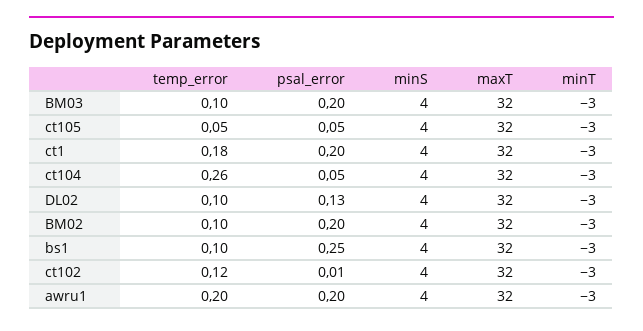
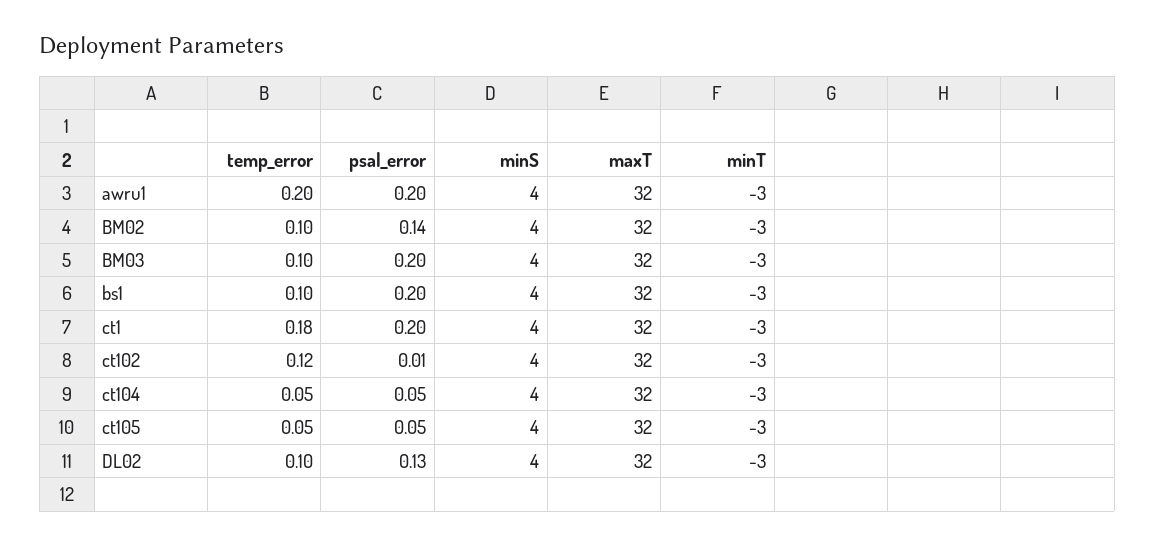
  {
    "temp_error": {
      "BM03": 0.1,
      "ct105": 0.05,
      "ct1": 0.18,
-     "ct104": 0.26,
+     "ct104": 0.05,
      "DL02": 0.1,
      "BM02": 0.1,
      "bs1": 0.1,
      "ct102": 0.12,
      "awru1": 0.2
    },
    "psal_error": {
      "BM03": 0.2,
      "ct105": 0.05,
      "ct1": 0.2,
      "ct104": 0.05,
      "DL02": 0.13,
-     "BM02": 0.2,
+     "BM02": 0.14,
-     "bs1": 0.25,
+     "bs1": 0.2,
      "ct102": 0.01,
      "awru1": 0.2
    },
    "minS": {
      "BM03": 4,
      "ct105": 4,
      "ct1": 4,
      "ct104": 4,
      "DL02": 4,
      "BM02": 4,
      "bs1": 4,
      "ct102": 4,
      "awru1": 4
    },
    "maxT": {
      "BM03": 32,
      "ct105": 32,
      "ct1": 32,
      "ct104": 32,
      "DL02": 32,
      "BM02": 32,
      "bs1": 32,
      "ct102": 32,
      "awru1": 32
    },
    "minT": {
      "BM03": -3,
      "ct105": -3,
      "ct1": -3,
      "ct104": -3,
      "DL02": -3,
      "BM02": -3,
      "bs1": -3,
      "ct102": -3,
      "awru1": -3
    }
  }

